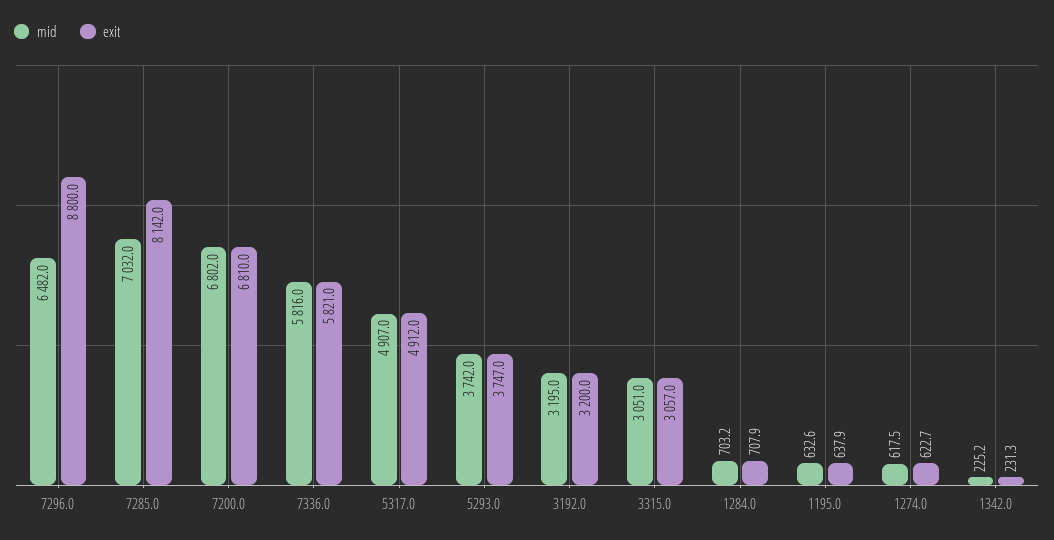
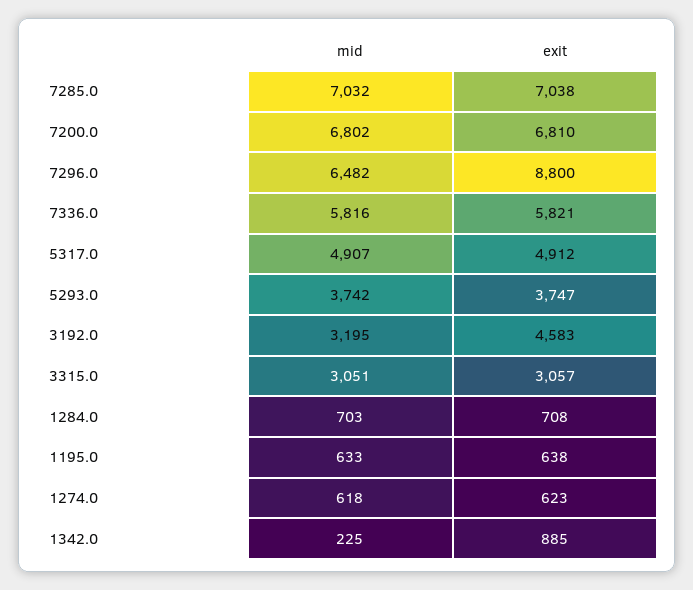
  {
    "mid": {
      "7296.0": 6482,
      "7285.0": 7032,
      "7200.0": 6802,
      "7336.0": 5816,
      "5317.0": 4907,
      "5293.0": 3742,
      "3192.0": 3195,
      "3315.0": 3051,
      "1284.0": 703.2,
      "1195.0": 632.6,
      "1274.0": 617.5,
      "1342.0": 225.2
    },
    "exit": {
      "7296.0": 8800,
-     "7285.0": 8142,
+     "7285.0": 7038,
      "7200.0": 6810,
      "7336.0": 5821,
      "5317.0": 4912,
      "5293.0": 3747,
-     "3192.0": 3200,
+     "3192.0": 4583,
      "3315.0": 3057,
      "1284.0": 707.9,
      "1195.0": 637.9,
      "1274.0": 622.7,
-     "1342.0": 231.3
+     "1342.0": 885
    }
  }

